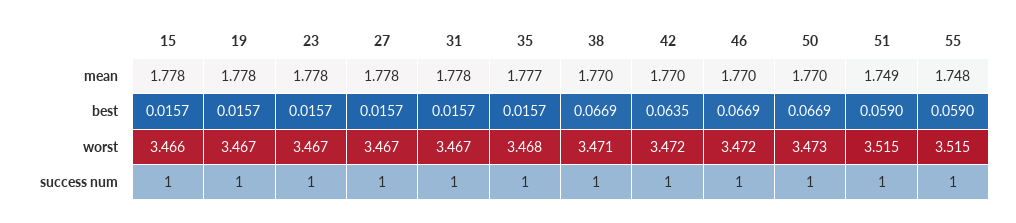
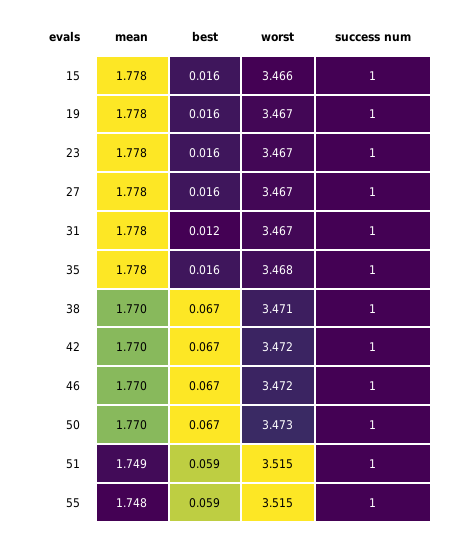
  {
    "15": {
      "mean": 1.778,
      "best": 0.0157,
      "worst": 3.466,
      "success num": 1
    },
    "19": {
      "mean": 1.778,
      "best": 0.0157,
      "worst": 3.467,
      "success num": 1
    },
    "23": {
      "mean": 1.778,
      "best": 0.0157,
      "worst": 3.467,
      "success num": 1
    },
    "27": {
      "mean": 1.778,
      "best": 0.0157,
      "worst": 3.467,
      "success num": 1
    },
    "31": {
      "mean": 1.778,
-     "best": 0.0157,
+     "best": 0.012,
      "worst": 3.467,
      "success num": 1
    },
    "35": {
-     "mean": 1.777,
+     "mean": 1.778,
      "best": 0.0157,
      "worst": 3.468,
      "success num": 1
    },
    "38": {
      "mean": 1.77,
      "best": 0.0669,
      "worst": 3.471,
      "success num": 1
    },
    "42": {
      "mean": 1.77,
-     "best": 0.0635,
+     "best": 0.067,
      "worst": 3.472,
      "success num": 1
    },
    "46": {
      "mean": 1.77,
      "best": 0.0669,
      "worst": 3.472,
      "success num": 1
    },
    "50": {
      "mean": 1.77,
      "best": 0.0669,
      "worst": 3.473,
      "success num": 1
    },
    "51": {
      "mean": 1.749,
      "best": 0.059,
      "worst": 3.515,
      "success num": 1
    },
    "55": {
      "mean": 1.748,
      "best": 0.059,
      "worst": 3.515,
      "success num": 1
    }
  }

